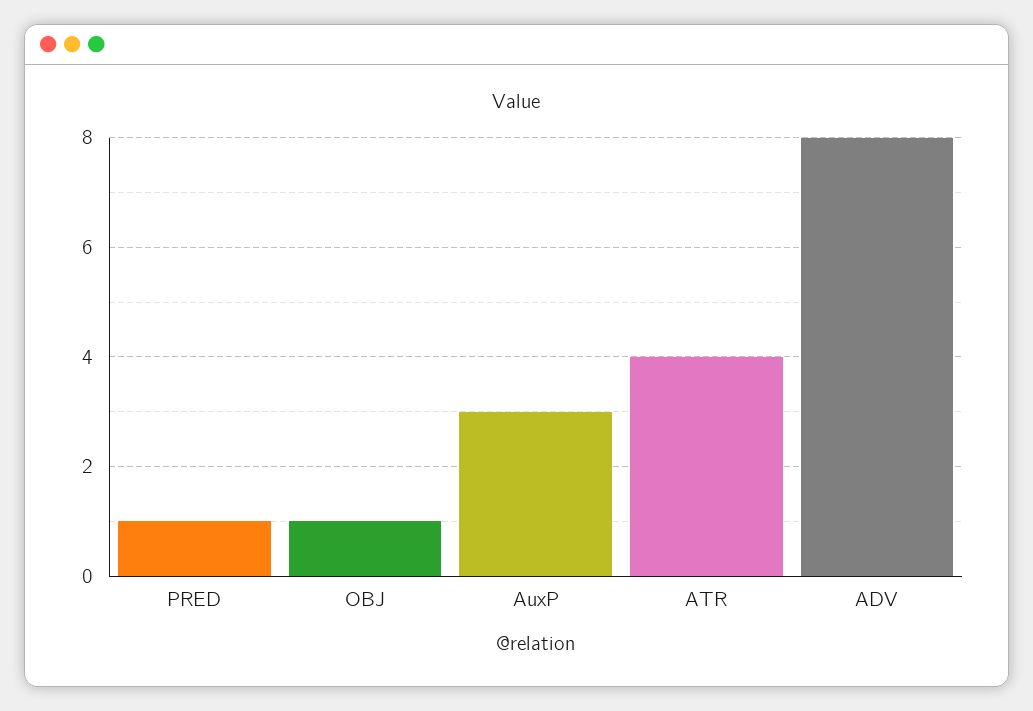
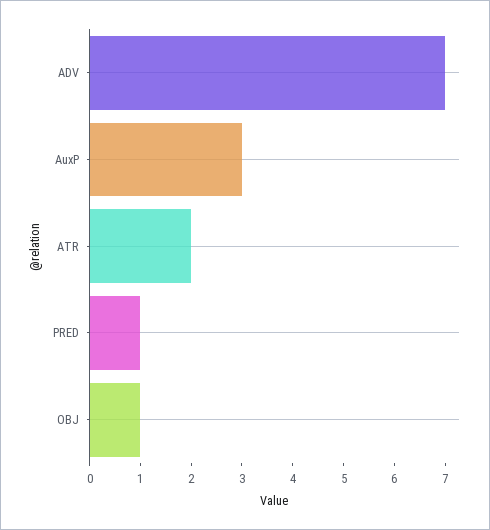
  {
    "PRED": 1,
    "OBJ": 1,
    "AuxP": 3,
-   "ATR": 4,
+   "ATR": 2,
-   "ADV": 8
+   "ADV": 7
  }

